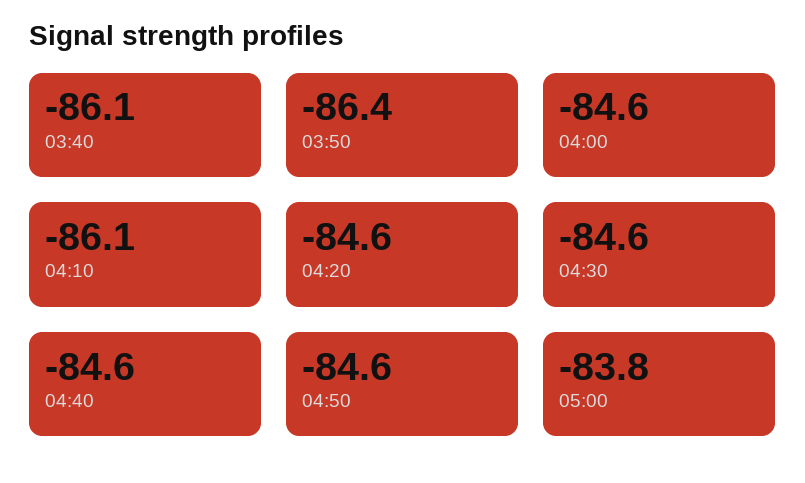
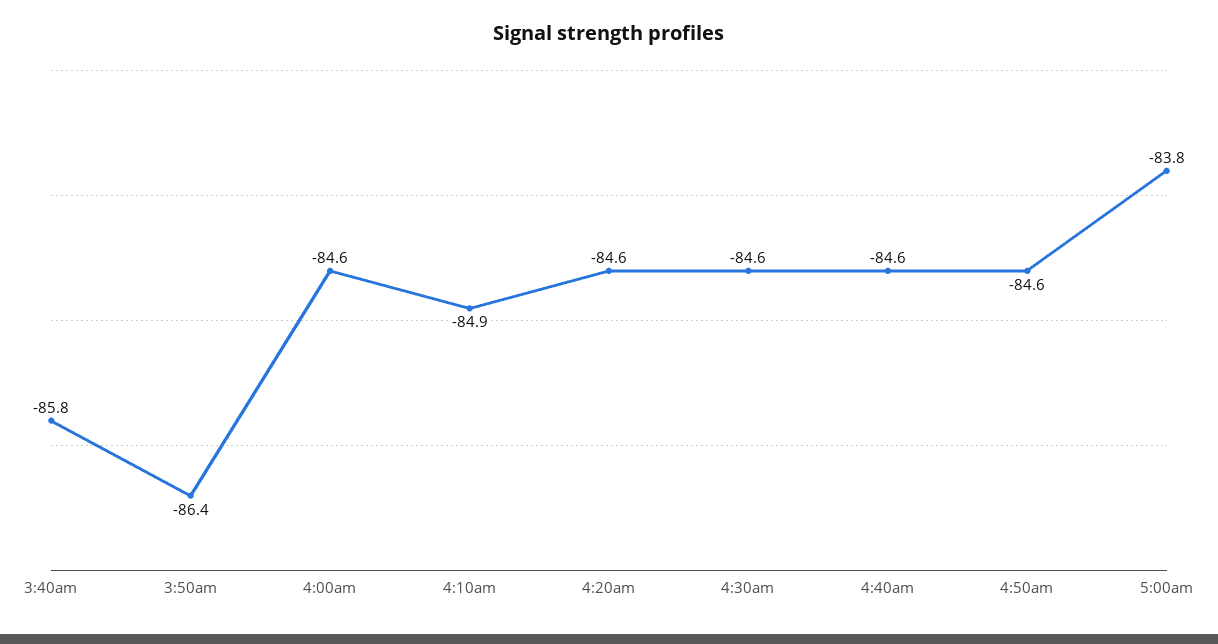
  {
-   "03:40": -86.1,
+   "03:40": -85.8,
    "03:50": -86.4,
    "04:00": -84.6,
-   "04:10": -86.1,
+   "04:10": -84.9,
    "04:20": -84.6,
    "04:30": -84.6,
    "04:40": -84.6,
    "04:50": -84.6,
    "05:00": -83.8
  }

